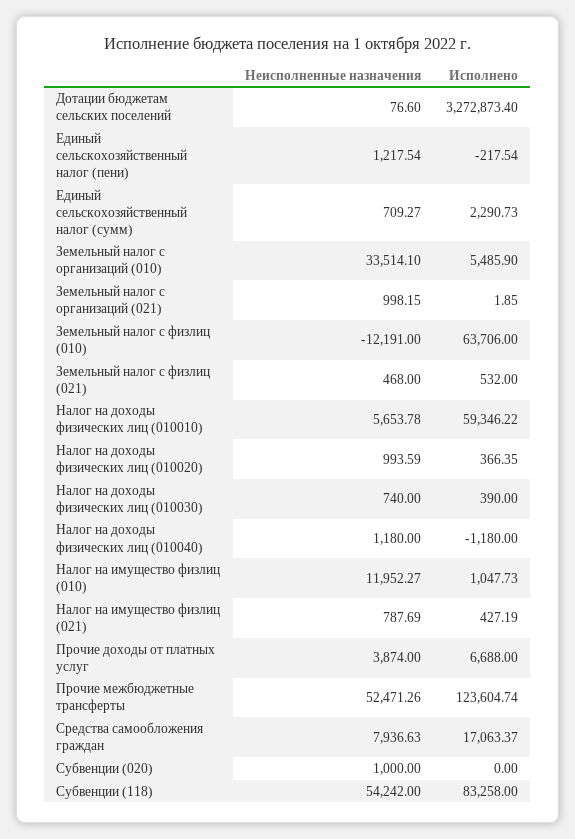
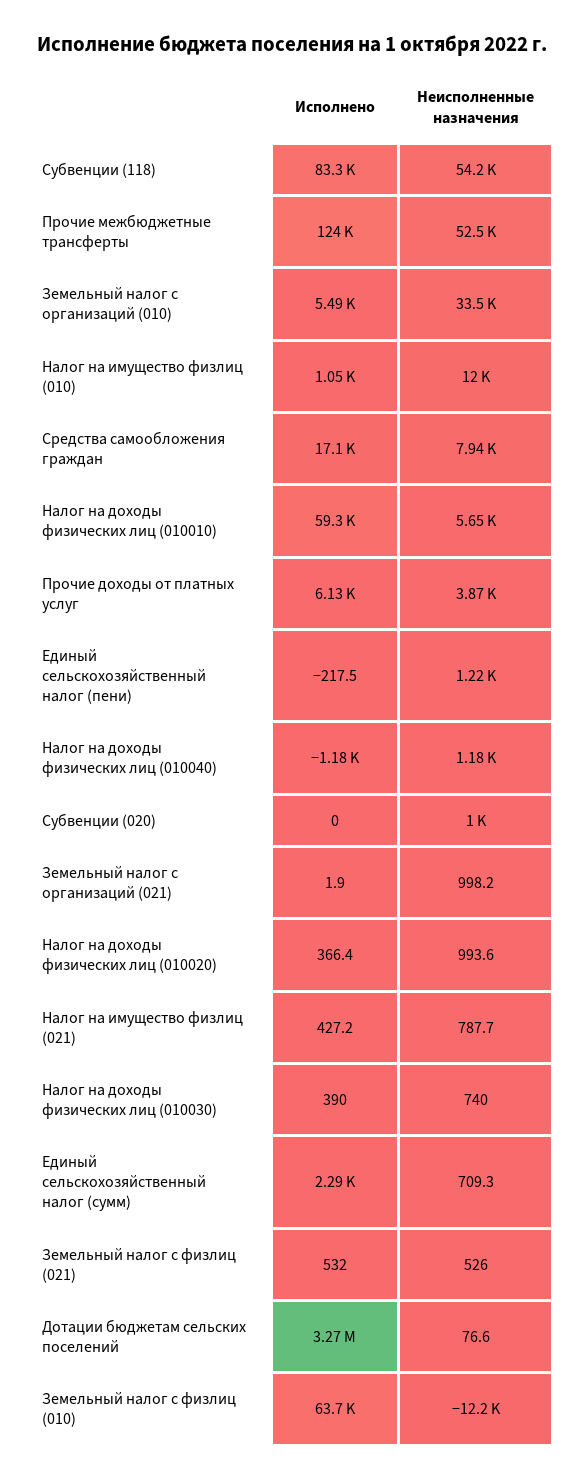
  {
    "Неисполненные назначения": {
      "Дотации бюджетам сельских поселений": 76.6,
      "Единый сельскохозяйственный налог (пени)": 1217.54,
      "Единый сельскохозяйственный налог (сумм)": 709.27,
      "Земельный налог с организаций (010)": 33514.1,
      "Земельный налог с организаций (021)": 998.15,
      "Земельный налог с физлиц (010)": -12191,
-     "Земельный налог с физлиц (021)": 468,
+     "Земельный налог с физлиц (021)": 526,
      "Налог на доходы физических лиц (010010)": 5653.78,
      "Налог на доходы физических лиц (010020)": 993.59,
      "Налог на доходы физических лиц (010030)": 740,
      "Налог на доходы физических лиц (010040)": 1180,
      "Налог на имущество физлиц (010)": 11952.27,
      "Налог на имущество физлиц (021)": 787.69,
      "Прочие доходы от платных услуг": 3874,
      "Прочие межбюджетные трансферты": 52471.26,
      "Средства самообложения граждан": 7936.63,
      "Субвенции (020)": 1000,
      "Субвенции (118)": 54242
    },
    "Исполнено": {
      "Дотации бюджетам сельских поселений": 3272873.4,
      "Единый сельскохозяйственный налог (пени)": -217.54,
      "Единый сельскохозяйственный налог (сумм)": 2290.73,
      "Земельный налог с организаций (010)": 5485.9,
      "Земельный налог с организаций (021)": 1.85,
      "Земельный налог с физлиц (010)": 63706,
      "Земельный налог с физлиц (021)": 532,
      "Налог на доходы физических лиц (010010)": 59346.22,
      "Налог на доходы физических лиц (010020)": 366.35,
      "Налог на доходы физических лиц (010030)": 390,
      "Налог на доходы физических лиц (010040)": -1180,
      "Налог на имущество физлиц (010)": 1047.73,
      "Налог на имущество физлиц (021)": 427.19,
-     "Прочие доходы от платных услуг": 6688,
+     "Прочие доходы от платных услуг": 6130,
      "Прочие межбюджетные трансферты": 123604.74,
      "Средства самообложения граждан": 17063.37,
      "Субвенции (020)": 0,
      "Субвенции (118)": 83258
    }
  }

